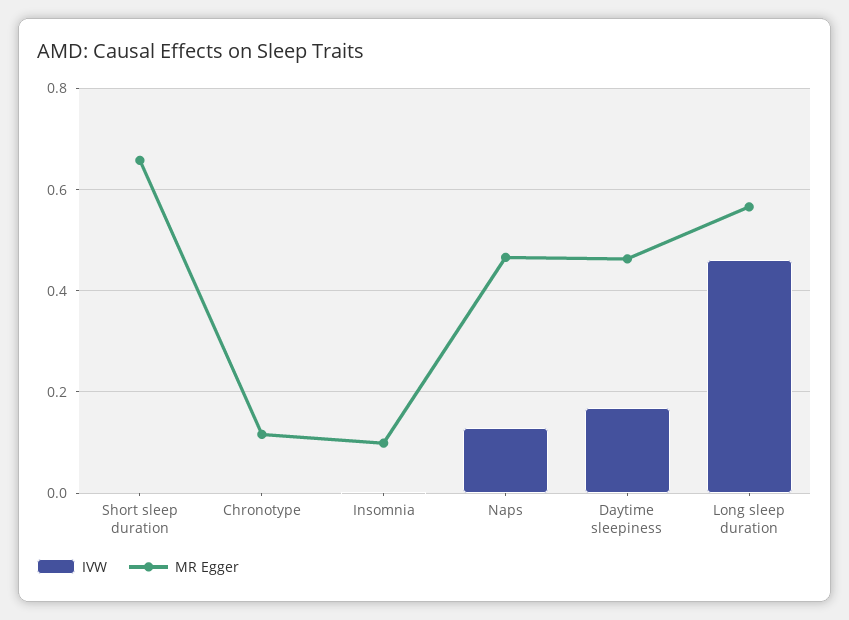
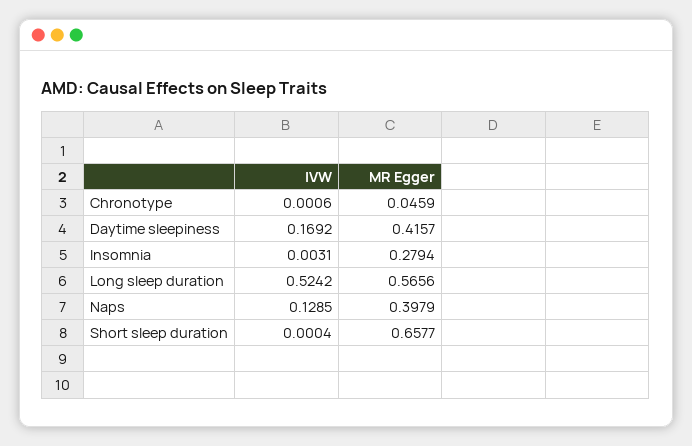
  {
    "IVW": {
      "Short sleep duration": 0.0004,
      "Chronotype": 0.0006,
      "Insomnia": 0.0031,
      "Naps": 0.1285,
      "Daytime sleepiness": 0.1692,
-     "Long sleep duration": 0.46
+     "Long sleep duration": 0.5242
    },
    "MR Egger": {
      "Short sleep duration": 0.6577,
-     "Chronotype": 0.12,
+     "Chronotype": 0.0459,
-     "Insomnia": 0.1,
+     "Insomnia": 0.2794,
-     "Naps": 0.46,
+     "Naps": 0.3979,
-     "Daytime sleepiness": 0.46,
+     "Daytime sleepiness": 0.4157,
      "Long sleep duration": 0.5656
    }
  }

